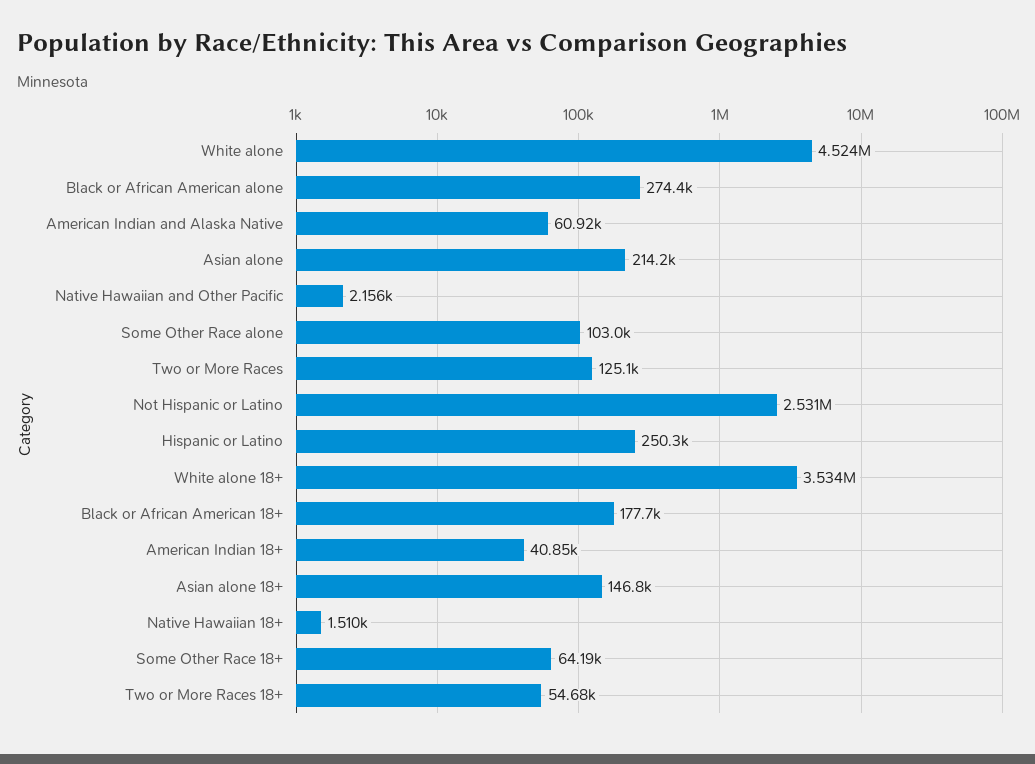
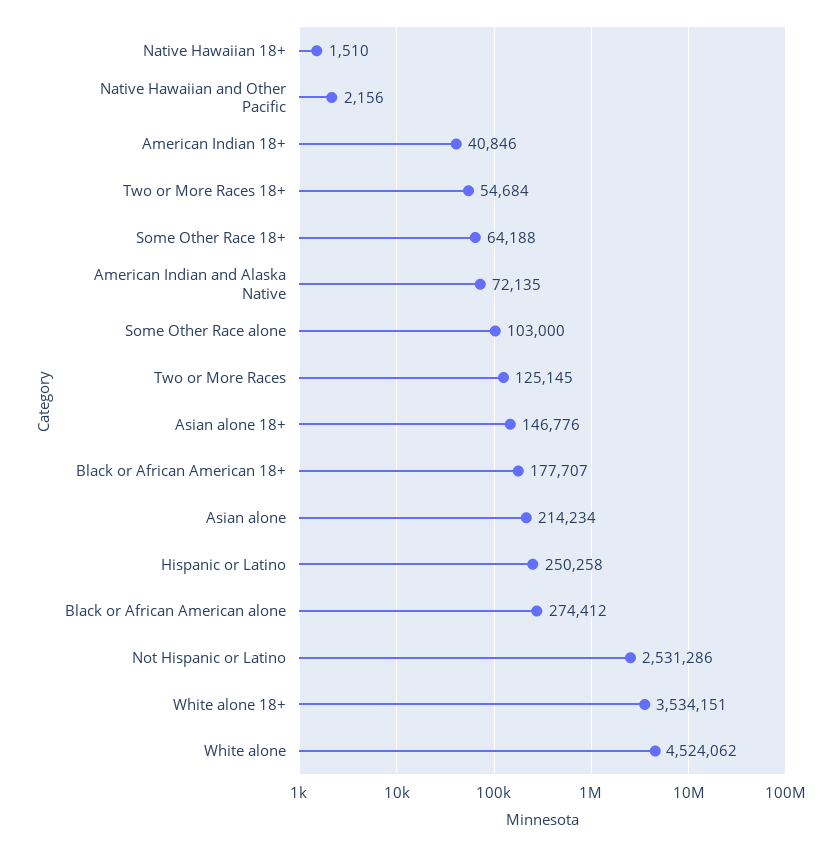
  {
    "White alone": 4524062,
    "Black or African American alone": 274412,
-   "American Indian and Alaska Native": 60920,
+   "American Indian and Alaska Native": 72135,
    "Asian alone": 214234,
    "Native Hawaiian and Other Pacific": 2156,
    "Some Other Race alone": 103000,
    "Two or More Races": 125145,
    "Not Hispanic or Latino": 2531286,
    "Hispanic or Latino": 250258,
    "White alone 18+": 3534151,
    "Black or African American 18+": 177707,
    "American Indian 18+": 40846,
    "Asian alone 18+": 146776,
    "Native Hawaiian 18+": 1510,
    "Some Other Race 18+": 64188,
    "Two or More Races 18+": 54684
  }

